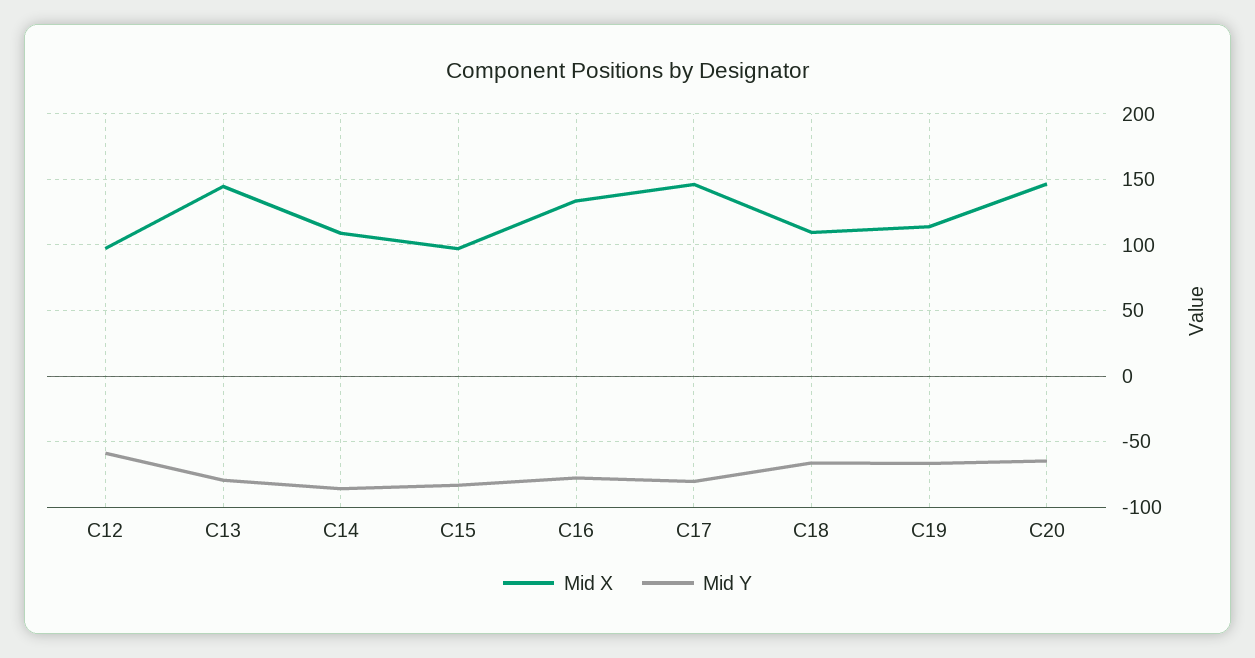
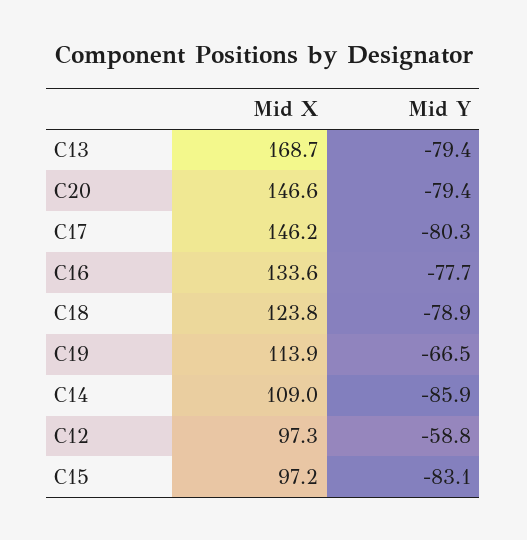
  {
    "Mid X": {
      "C12": 97.3,
-     "C13": 145,
+     "C13": 168.7,
      "C14": 109,
      "C15": 97.2,
      "C16": 133.6,
      "C17": 146.2,
-     "C18": 110,
+     "C18": 123.8,
      "C19": 113.9,
      "C20": 146.6
    },
    "Mid Y": {
      "C12": -58.8,
      "C13": -79.4,
      "C14": -85.9,
      "C15": -83.1,
      "C16": -77.7,
      "C17": -80.3,
-     "C18": -65,
+     "C18": -78.9,
      "C19": -66.5,
-     "C20": -65
+     "C20": -79.4
    }
  }

